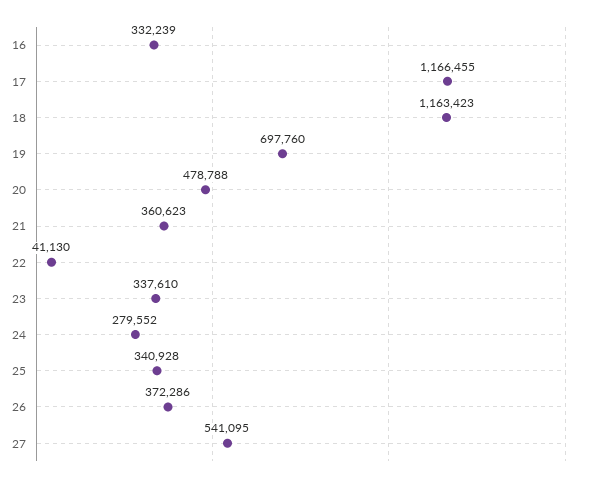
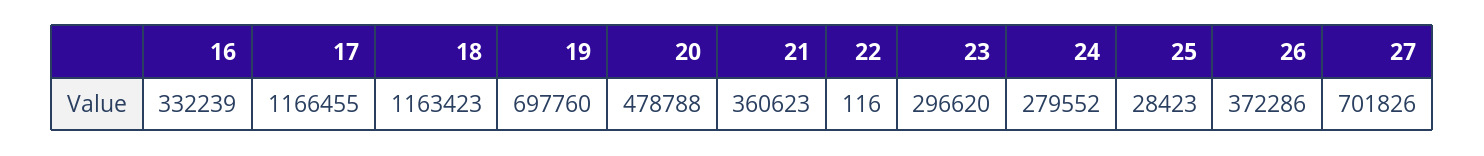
  {
    "16": 332239,
    "17": 1166455,
    "18": 1163423,
    "19": 697760,
    "20": 478788,
    "21": 360623,
-   "22": 41130,
+   "22": 116,
-   "23": 337610,
+   "23": 296620,
    "24": 279552,
-   "25": 340928,
+   "25": 28423,
    "26": 372286,
-   "27": 541095
+   "27": 701826
  }

